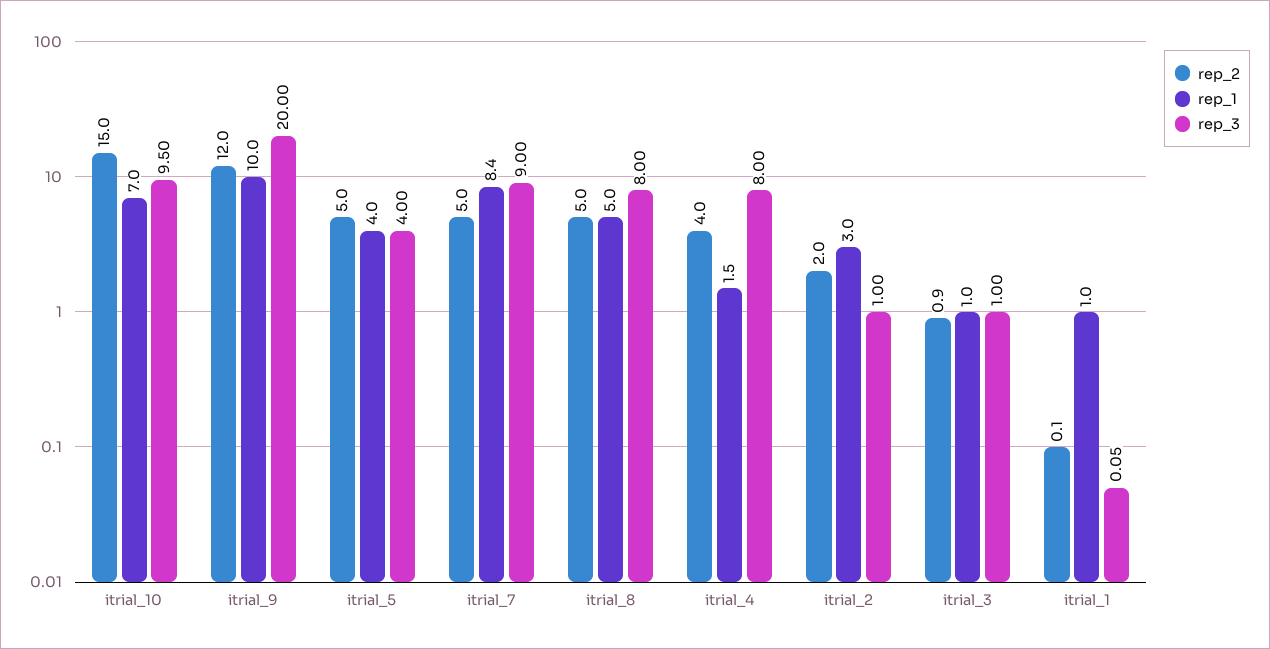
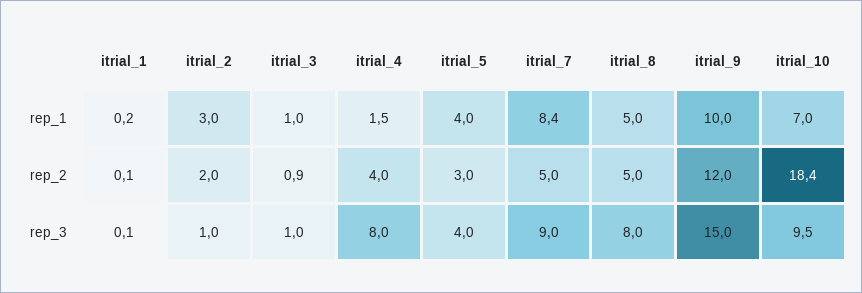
  {
    "rep_2": {
-     "itrial_10": 15,
+     "itrial_10": 18.4,
      "itrial_9": 12,
-     "itrial_5": 5,
+     "itrial_5": 3,
      "itrial_7": 5,
      "itrial_8": 5,
      "itrial_4": 4,
      "itrial_2": 2,
      "itrial_3": 0.9,
      "itrial_1": 0.1
    },
    "rep_1": {
      "itrial_10": 7,
      "itrial_9": 10,
      "itrial_5": 4,
      "itrial_7": 8.4,
      "itrial_8": 5,
      "itrial_4": 1.5,
      "itrial_2": 3,
      "itrial_3": 1,
-     "itrial_1": 1
+     "itrial_1": 0.2
    },
    "rep_3": {
      "itrial_10": 9.5,
-     "itrial_9": 20,
+     "itrial_9": 15,
      "itrial_5": 4,
      "itrial_7": 9,
      "itrial_8": 8,
      "itrial_4": 8,
      "itrial_2": 1,
      "itrial_3": 1,
      "itrial_1": 0.05
    }
  }

